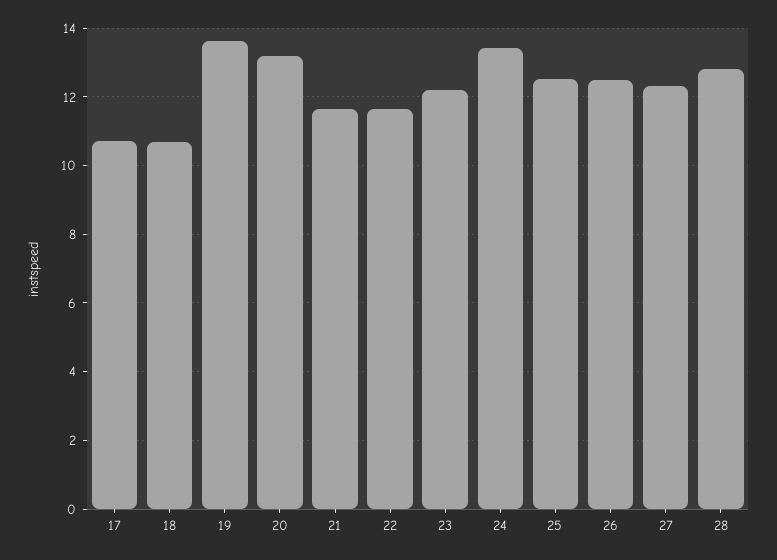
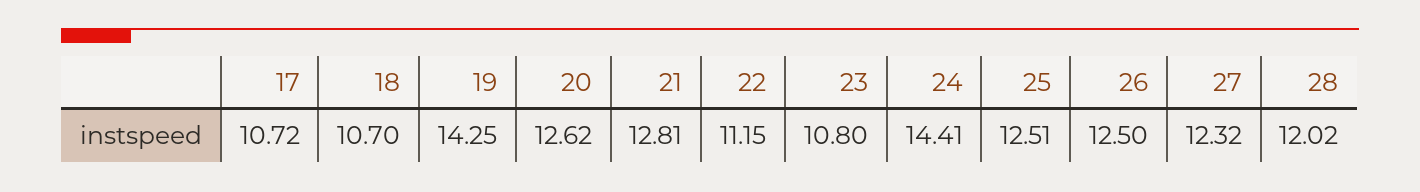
  {
    "17": 10.72,
    "18": 10.7,
-   "19": 13.6,
+   "19": 14.25,
-   "20": 13.2,
+   "20": 12.62,
-   "21": 11.6,
+   "21": 12.81,
-   "22": 11.6,
+   "22": 11.15,
-   "23": 12.2,
+   "23": 10.8,
-   "24": 13.4,
+   "24": 14.41,
    "25": 12.51,
    "26": 12.5,
    "27": 12.32,
-   "28": 12.8
+   "28": 12.02
  }

